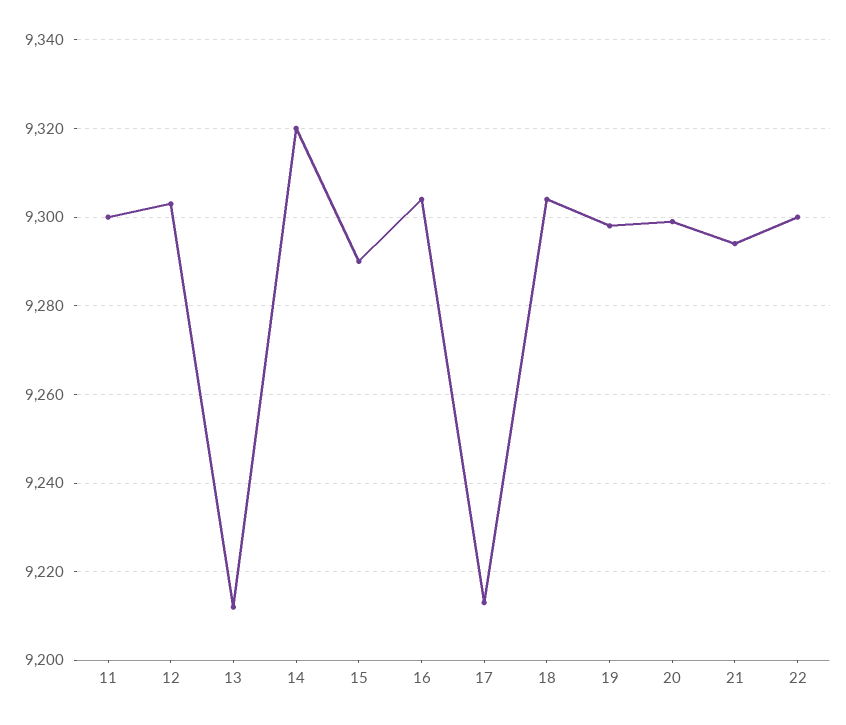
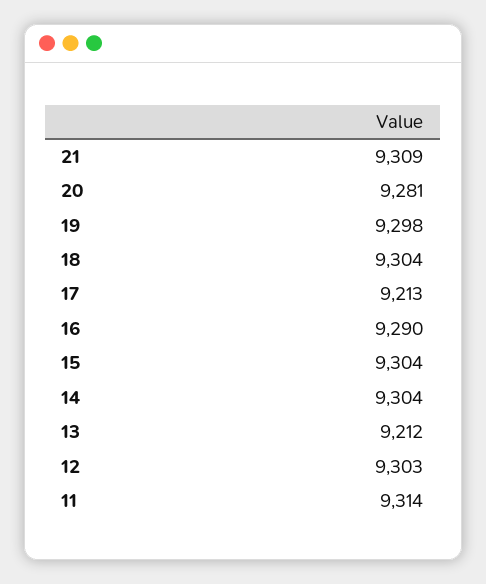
  {
-   "11": 9300,
+   "11": 9314,
    "12": 9303,
    "13": 9212,
-   "14": 9320,
+   "14": 9304,
-   "15": 9290,
+   "15": 9304,
-   "16": 9305,
+   "16": 9290,
    "17": 9213,
    "18": 9304,
    "19": 9298,
-   "20": 9300,
+   "20": 9281,
-   "21": 9295,
+   "21": 9309
-   "22": 9300
  }

